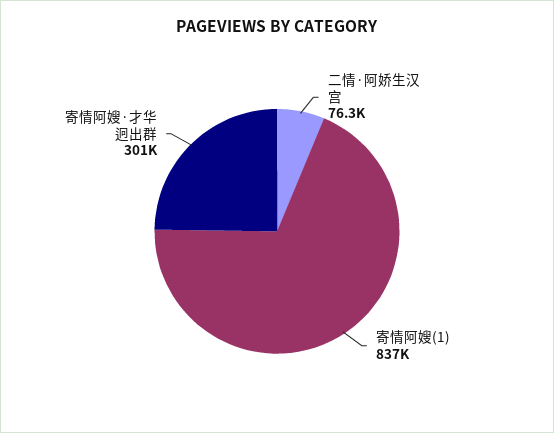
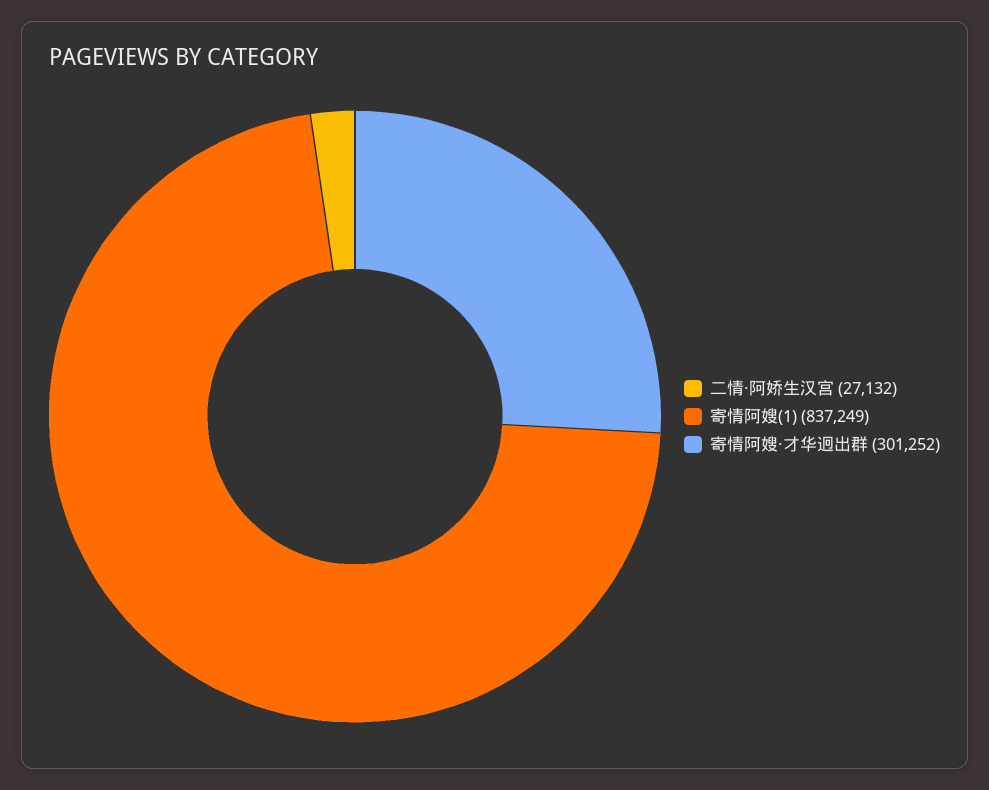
  {
-   "二情·阿娇生汉宫": 76300,
+   "二情·阿娇生汉宫": 27132,
    "寄情阿嫂(1)": 837249,
    "寄情阿嫂·才华迥出群": 301252
  }

